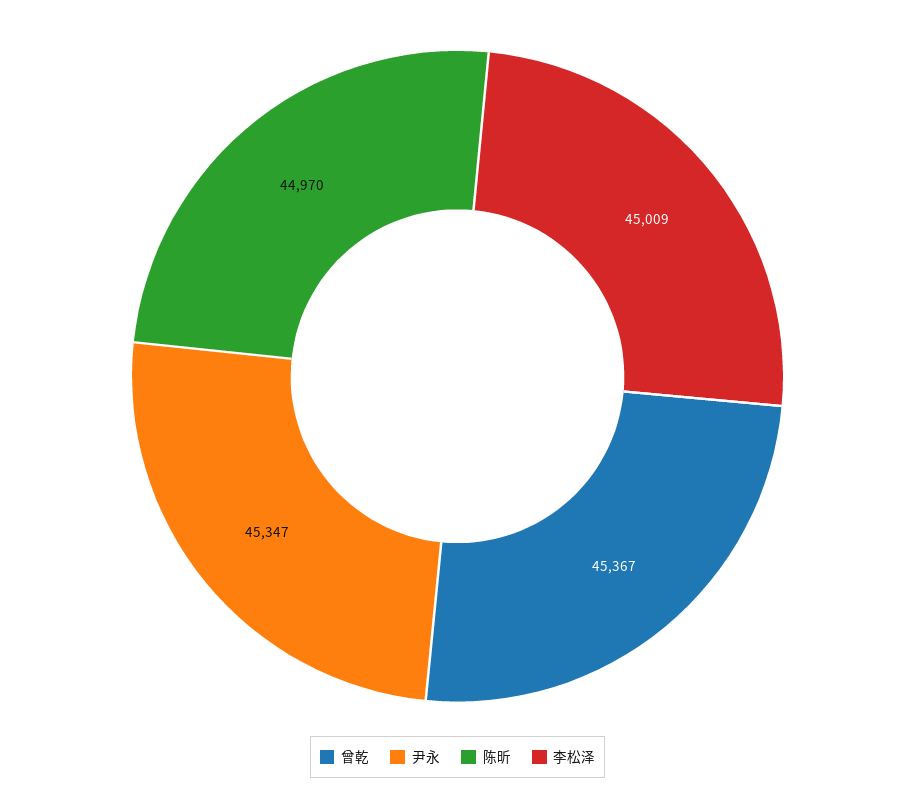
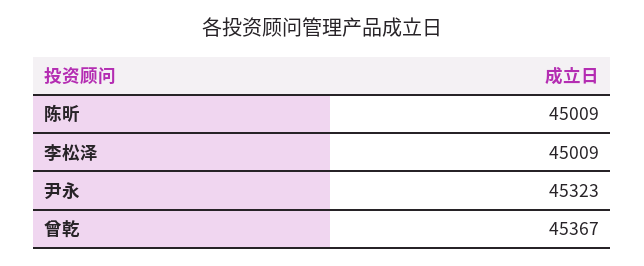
  {
    "曾乾": 45367,
-   "尹永": 45347,
+   "尹永": 45323,
-   "陈昕": 44970,
+   "陈昕": 45009,
    "李松泽": 45009
  }

